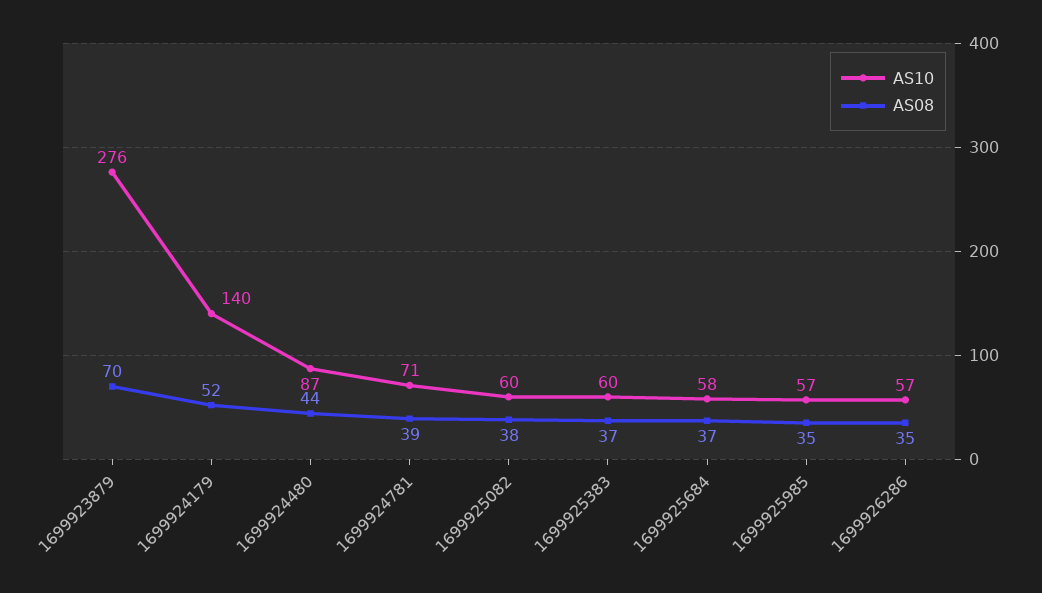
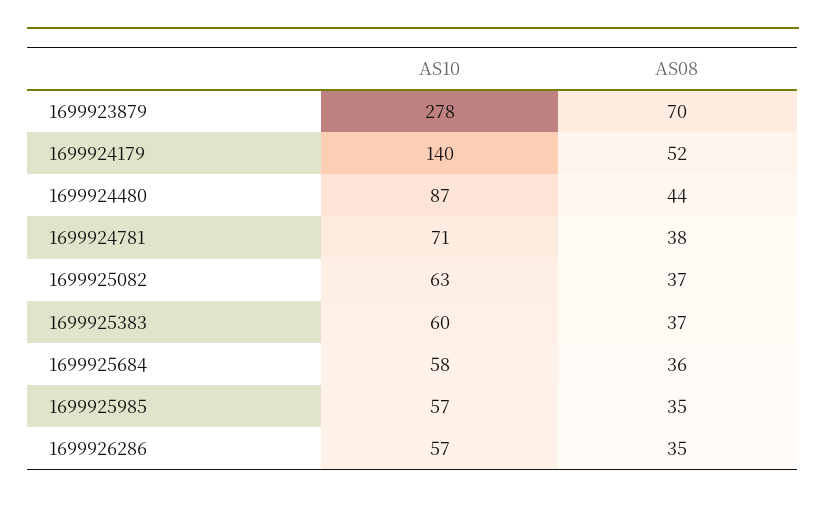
  {
    "AS10": {
-     "1699923879": 276,
+     "1699923879": 278,
      "1699924179": 140,
      "1699924480": 87,
      "1699924781": 71,
-     "1699925082": 60,
+     "1699925082": 63,
      "1699925383": 60,
      "1699925684": 58,
      "1699925985": 57,
      "1699926286": 57
    },
    "AS08": {
      "1699923879": 70,
      "1699924179": 52,
      "1699924480": 44,
-     "1699924781": 39,
+     "1699924781": 38,
-     "1699925082": 38,
+     "1699925082": 37,
      "1699925383": 37,
-     "1699925684": 37,
+     "1699925684": 36,
      "1699925985": 35,
      "1699926286": 35
    }
  }

